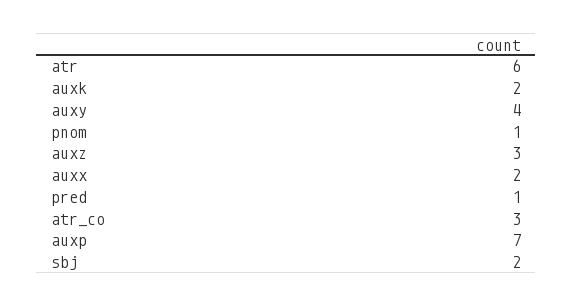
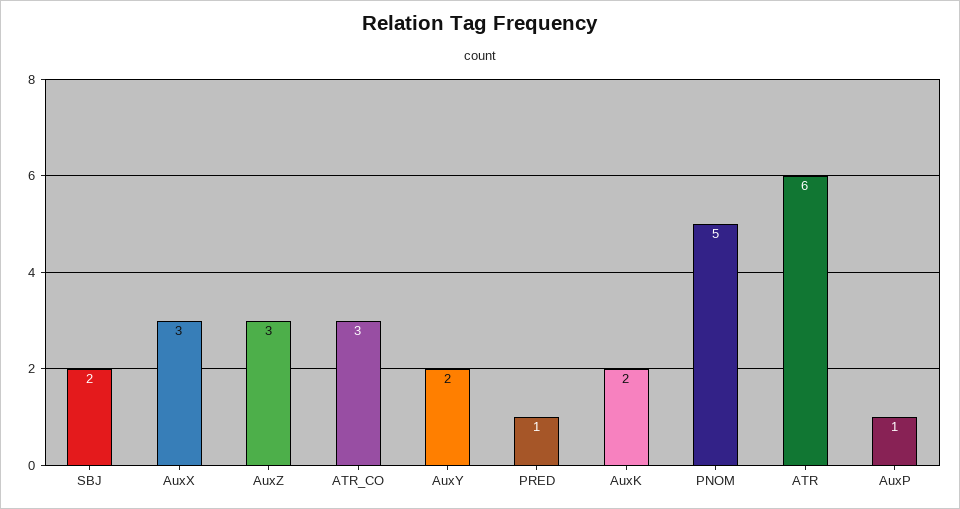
  {
    "atr": 6,
    "auxk": 2,
-   "auxy": 4,
+   "auxy": 2,
-   "pnom": 1,
+   "pnom": 5,
    "auxz": 3,
-   "auxx": 2,
+   "auxx": 3,
    "pred": 1,
    "atr_co": 3,
-   "auxp": 7,
+   "auxp": 1,
    "sbj": 2
  }

